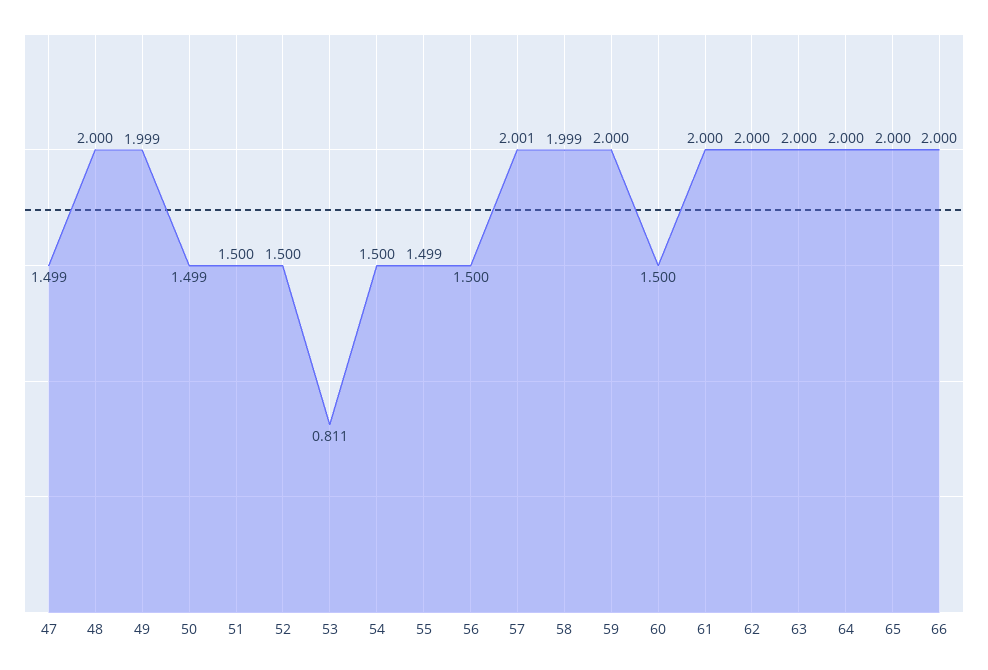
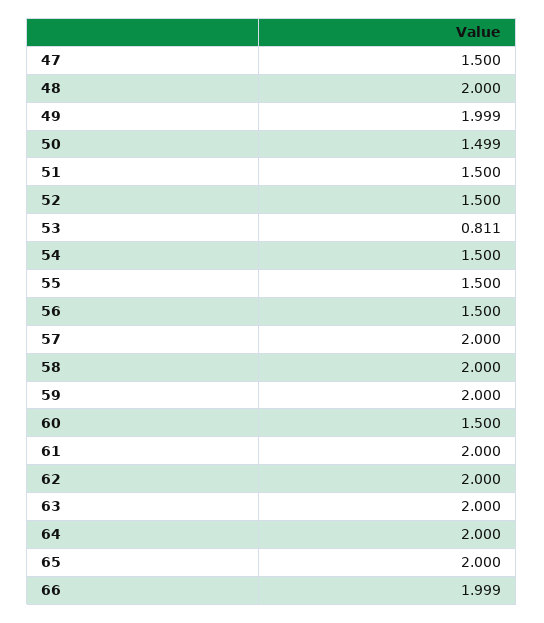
  {
-   "47": 1.499,
+   "47": 1.5,
    "48": 2,
    "49": 1.999,
    "50": 1.499,
    "51": 1.5,
    "52": 1.5,
    "53": 0.811,
    "54": 1.5,
-   "55": 1.499,
+   "55": 1.5,
    "56": 1.5,
-   "57": 2.001,
+   "57": 2,
-   "58": 1.999,
+   "58": 2,
    "59": 2,
    "60": 1.5,
    "61": 2,
    "62": 2,
    "63": 2,
    "64": 2,
    "65": 2,
-   "66": 2
+   "66": 1.999
  }

